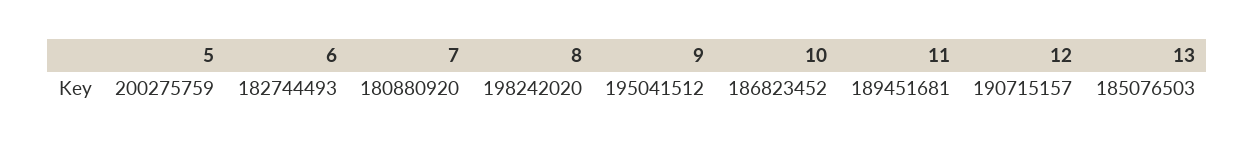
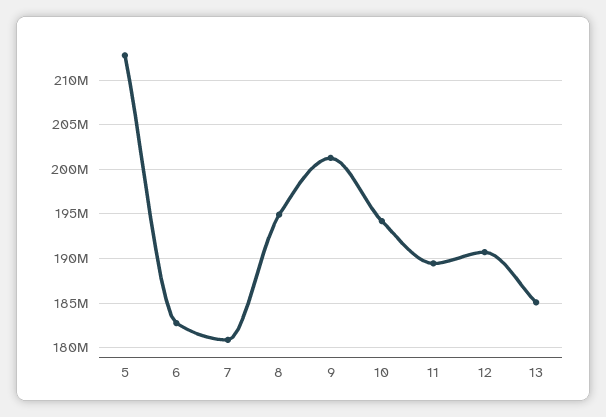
  {
-   "5": 200275759,
+   "5": 213000000,
    "6": 182744493,
    "7": 180880920,
-   "8": 198242020,
+   "8": 195000000,
-   "9": 195041512,
+   "9": 201000000,
-   "10": 186823452,
+   "10": 194000000,
    "11": 189451681,
    "12": 190715157,
    "13": 185076503
  }

